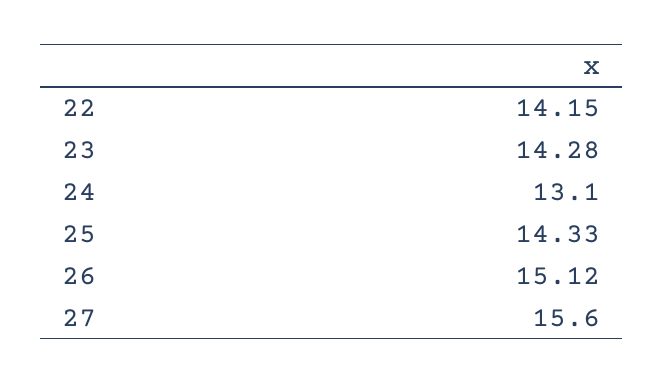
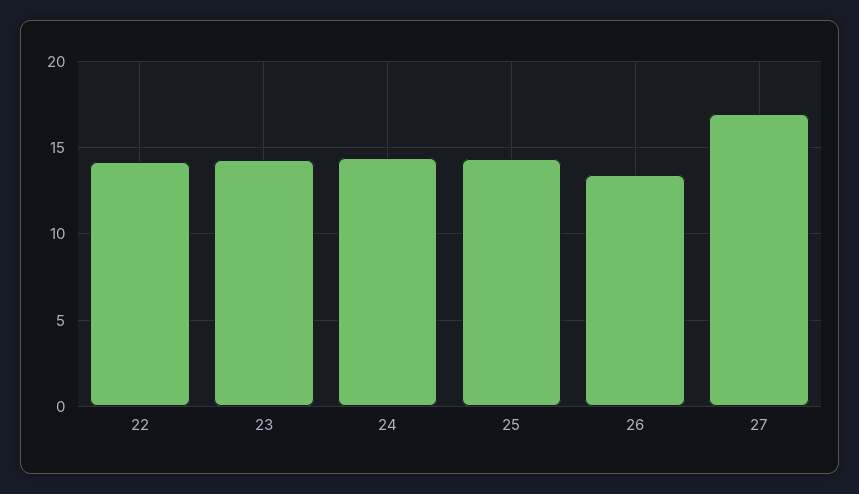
  {
    "22": 14.15,
    "23": 14.28,
-   "24": 13.1,
+   "24": 14.5,
    "25": 14.33,
-   "26": 15.12,
+   "26": 13.5,
-   "27": 15.6
+   "27": 17
  }

